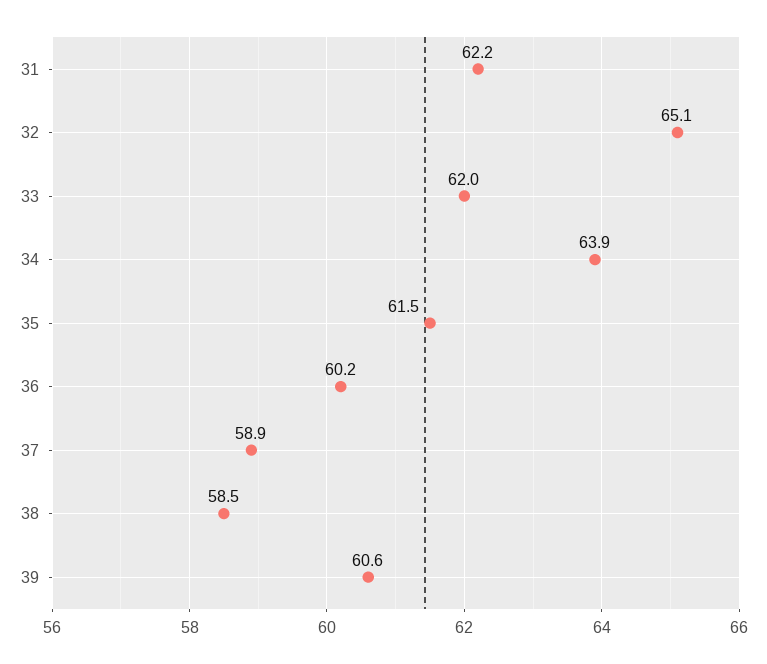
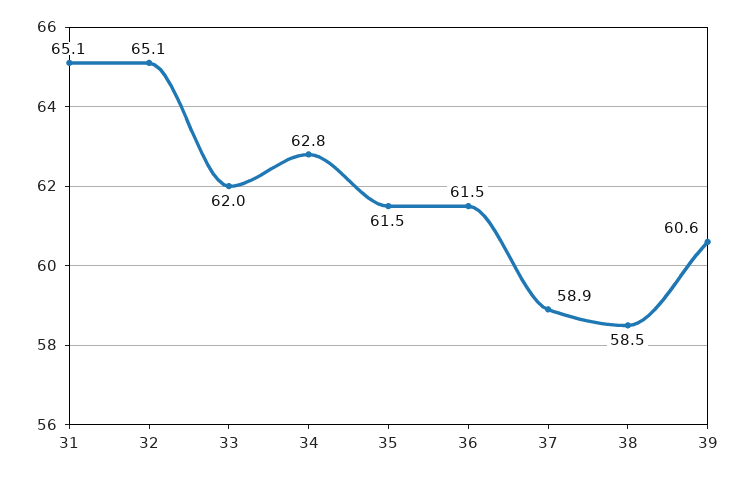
  {
-   "31": 62.2,
+   "31": 65.1,
    "32": 65.1,
    "33": 62,
-   "34": 63.9,
+   "34": 62.8,
    "35": 61.5,
-   "36": 60.2,
+   "36": 61.5,
    "37": 58.9,
    "38": 58.5,
    "39": 60.6
  }

